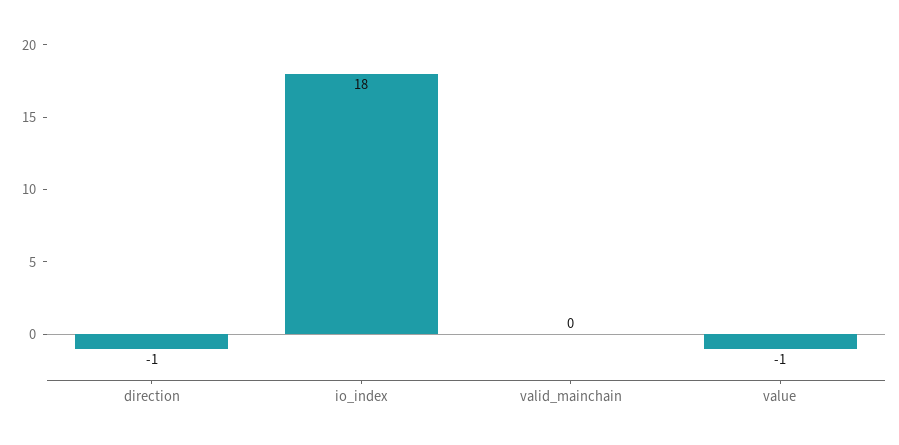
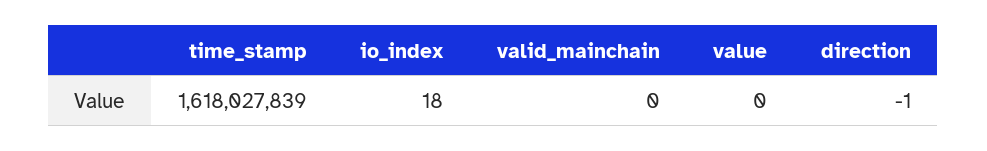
  {
    "direction": -1,
    "io_index": 18,
    "valid_mainchain": 0,
-   "value": -1
+   "value": 0,
+   "time_stamp": 1618027839
  }

